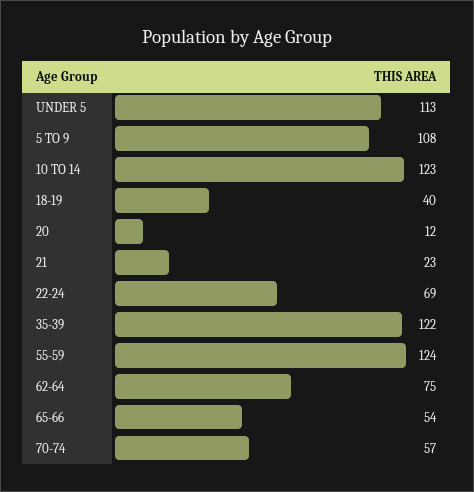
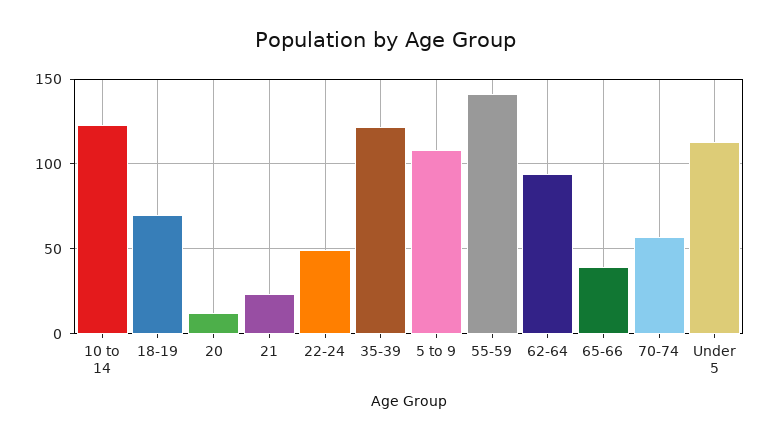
  {
    "UNDER 5": 113,
    "5 TO 9": 108,
    "10 TO 14": 123,
-   "18-19": 40,
+   "18-19": 70,
    "20": 12,
    "21": 23,
-   "22-24": 69,
+   "22-24": 50,
    "35-39": 122,
-   "55-59": 124,
+   "55-59": 140,
-   "62-64": 75,
+   "62-64": 95,
-   "65-66": 54,
+   "65-66": 40,
    "70-74": 57
  }

